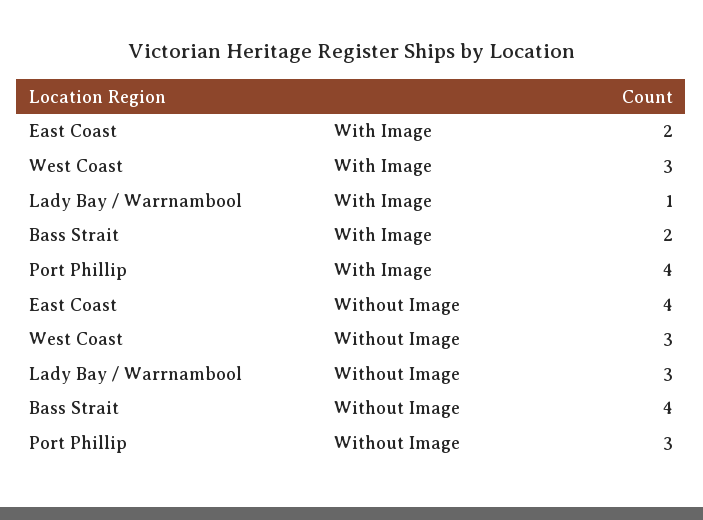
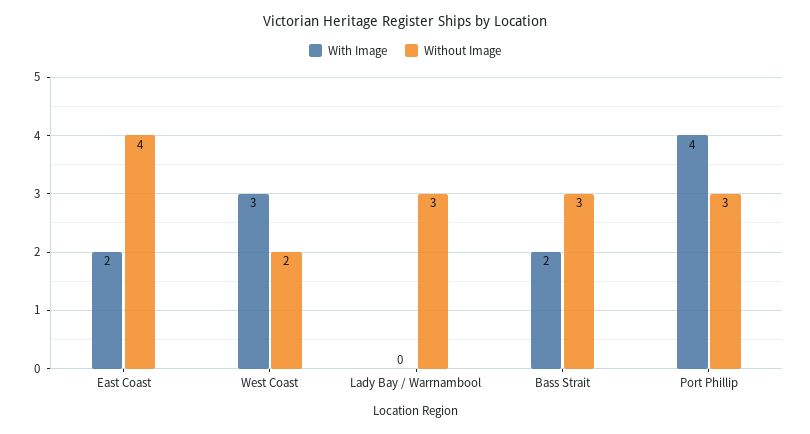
  {
    "With Image": {
      "East Coast": 2,
      "West Coast": 3,
-     "Lady Bay / Warrnambool": 1,
+     "Lady Bay / Warrnambool": 0,
      "Bass Strait": 2,
      "Port Phillip": 4
    },
    "Without Image": {
      "East Coast": 4,
-     "West Coast": 3,
+     "West Coast": 2,
      "Lady Bay / Warrnambool": 3,
-     "Bass Strait": 4,
+     "Bass Strait": 3,
      "Port Phillip": 3
    }
  }

